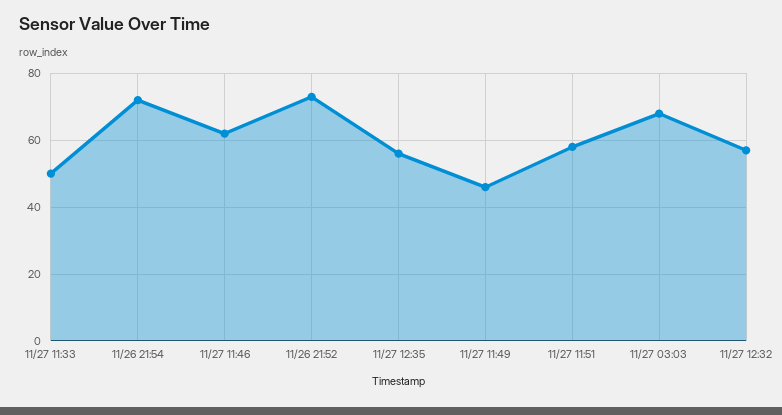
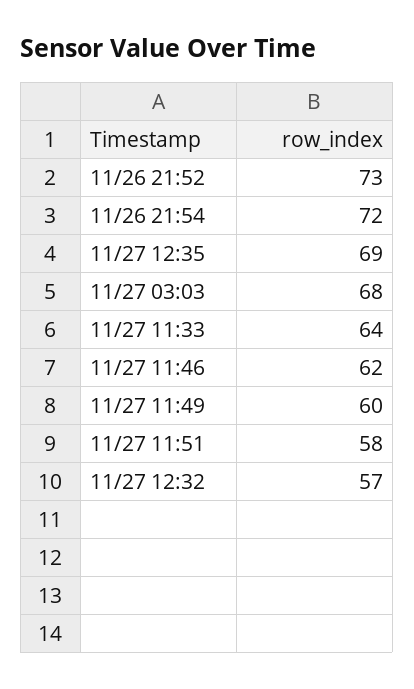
  {
-   "11/27 11:33": 50,
+   "11/27 11:33": 64,
    "11/26 21:54": 72,
    "11/27 11:46": 62,
    "11/26 21:52": 73,
-   "11/27 12:35": 55,
+   "11/27 12:35": 69,
-   "11/27 11:49": 45,
+   "11/27 11:49": 60,
    "11/27 11:51": 58,
    "11/27 03:03": 68,
    "11/27 12:32": 57
  }

